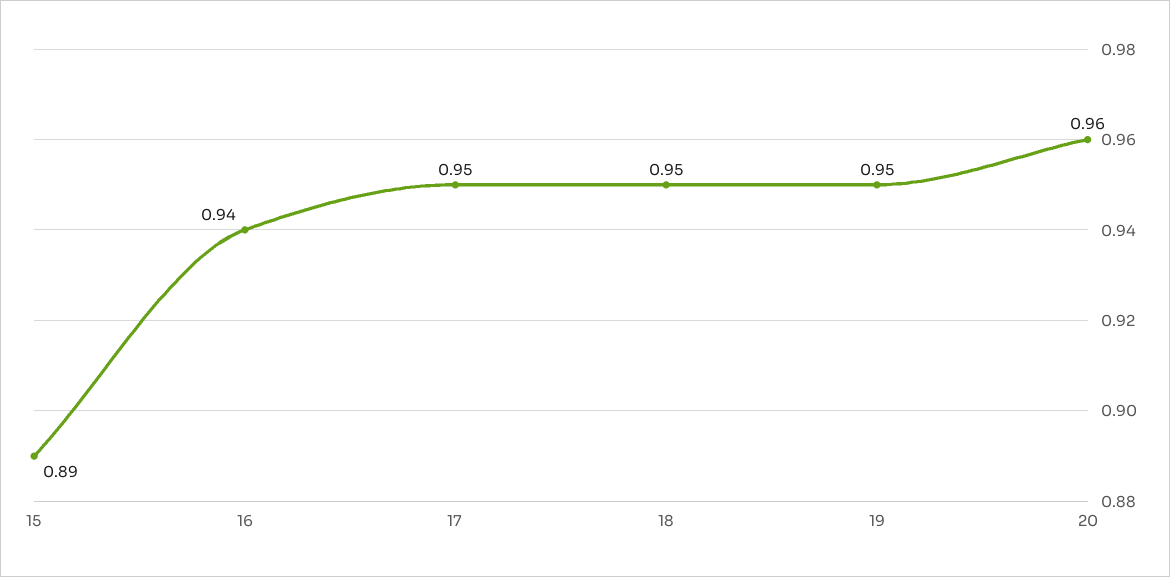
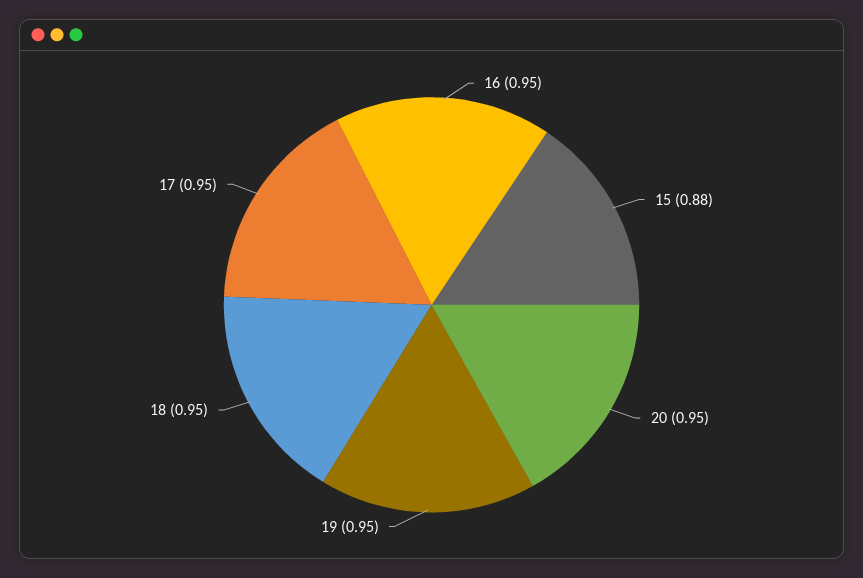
  {
-   "15": 0.89,
+   "15": 0.88,
-   "16": 0.94,
+   "16": 0.95,
    "17": 0.95,
    "18": 0.95,
    "19": 0.95,
-   "20": 0.96
+   "20": 0.95
  }

